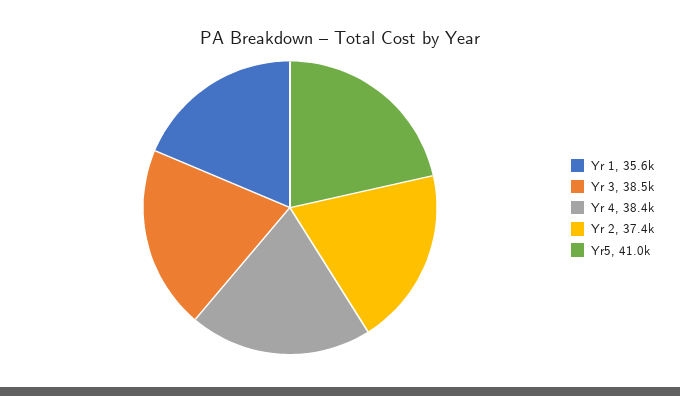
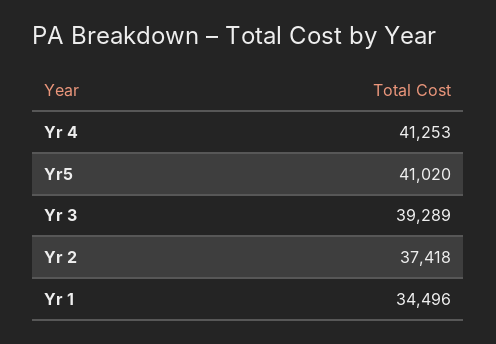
  {
-   "Yr 1": 35600,
+   "Yr 1": 34496,
-   "Yr 3": 38500,
+   "Yr 3": 39289,
-   "Yr 4": 38400,
+   "Yr 4": 41253,
    "Yr 2": 37418,
    "Yr5": 41020
  }

